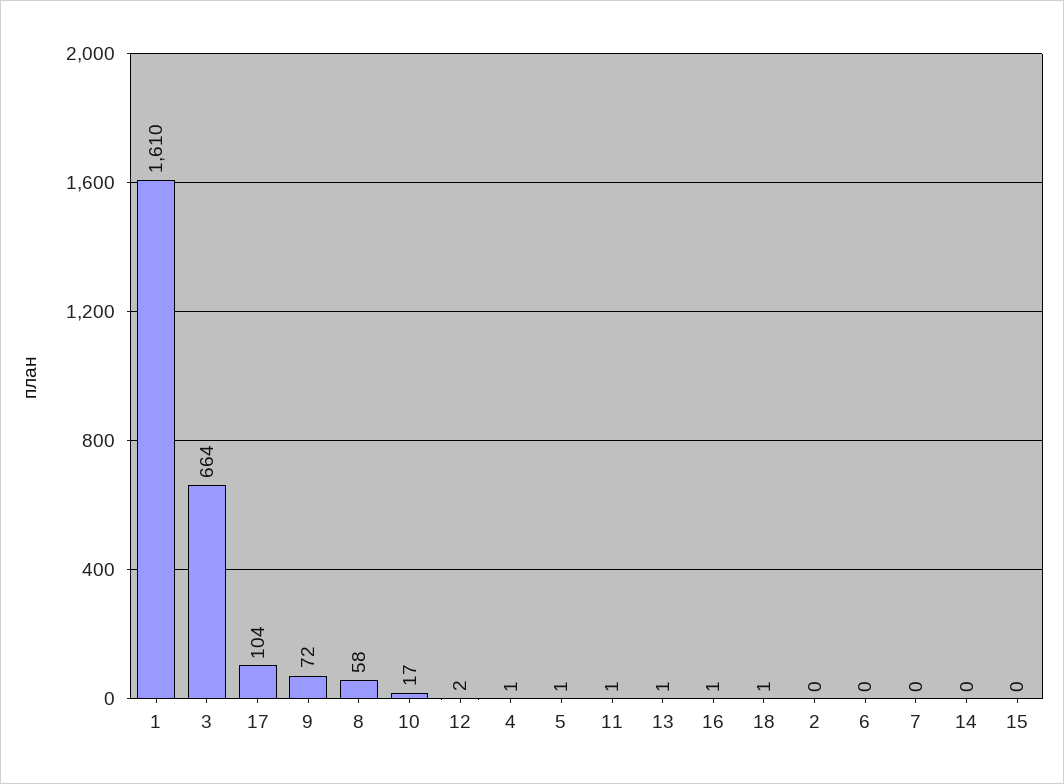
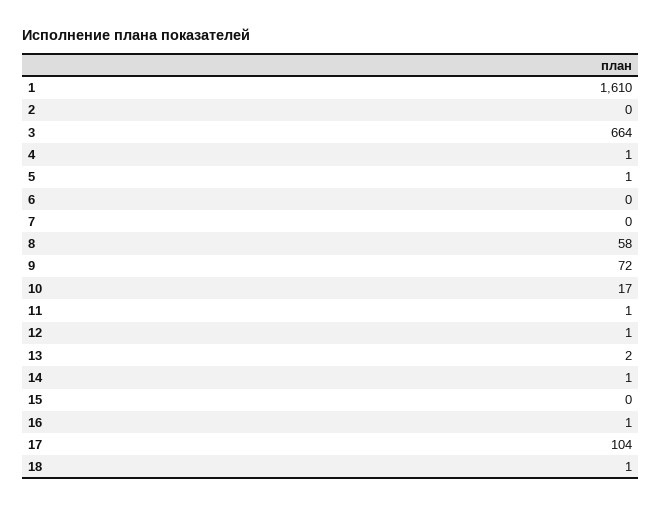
  {
    "1": 1610,
    "3": 664,
    "17": 104,
    "9": 72,
    "8": 58,
    "10": 17,
-   "12": 2,
+   "12": 1,
    "4": 1,
    "5": 1,
    "11": 1,
-   "13": 1,
+   "13": 2,
    "16": 1,
    "18": 1,
    "2": 0,
    "6": 0,
    "7": 0,
-   "14": 0,
+   "14": 1,
    "15": 0
  }

